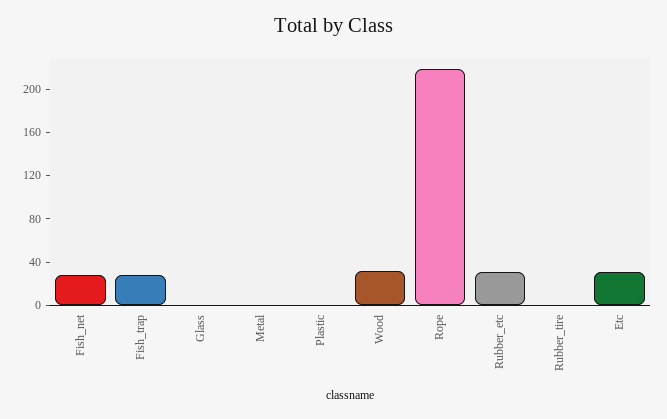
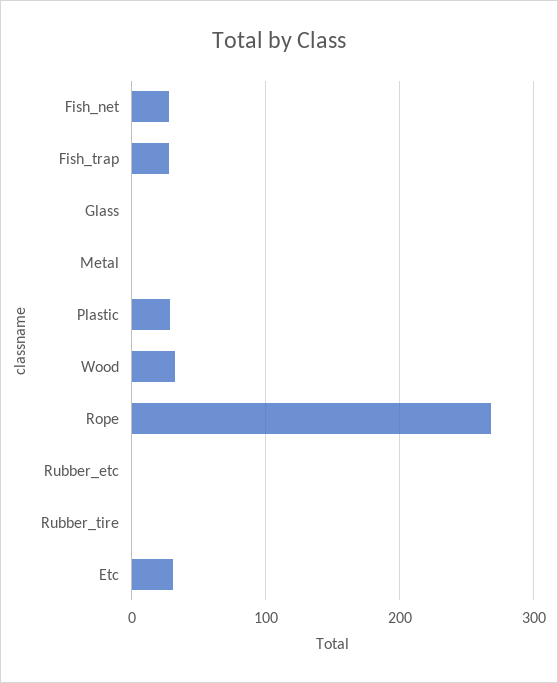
  {
    "Fish_net": 30,
    "Fish_trap": 30,
    "Glass": 0,
    "Metal": 0,
-   "Plastic": 0,
+   "Plastic": 30,
    "Wood": 30,
-   "Rope": 220,
+   "Rope": 270,
-   "Rubber_etc": 30,
+   "Rubber_etc": 0,
    "Rubber_tire": 0,
    "Etc": 30
  }

